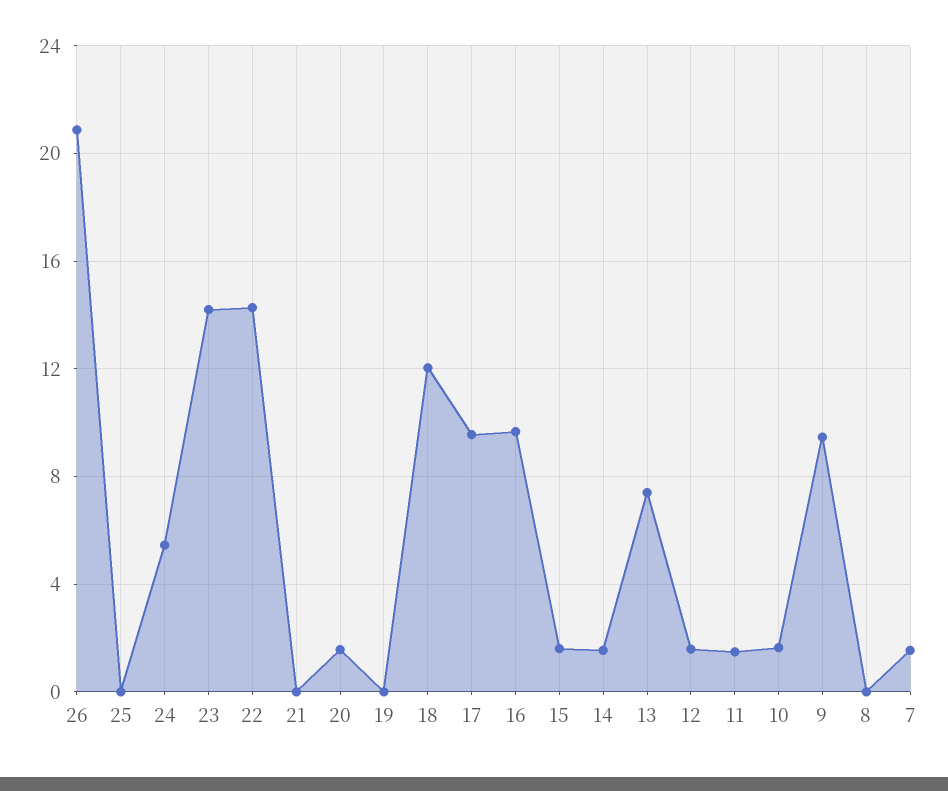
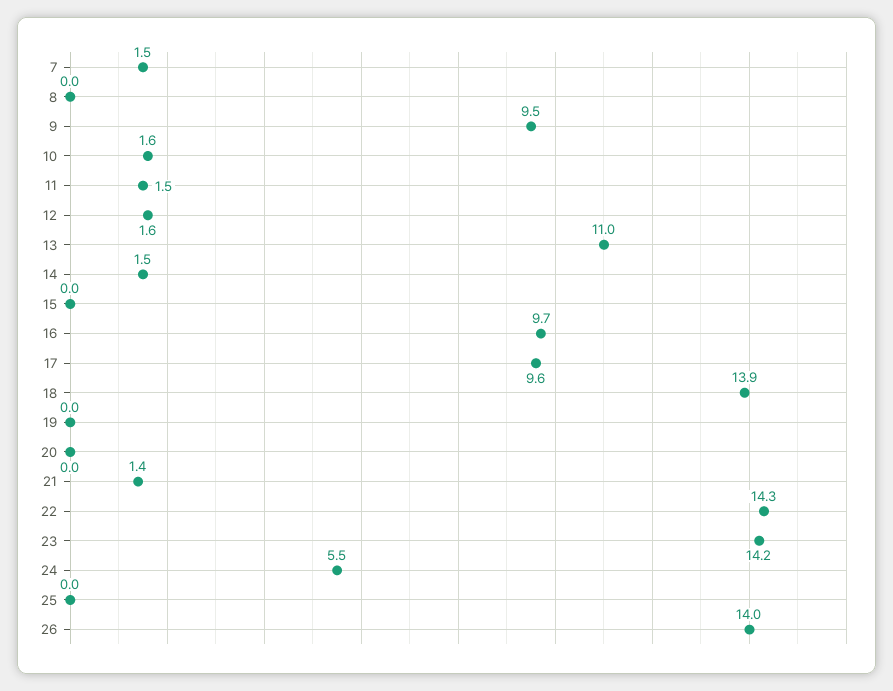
  {
-   "26": 21,
+   "26": 14,
    "25": 0,
    "24": 5.5,
    "23": 14.2,
    "22": 14.3,
-   "21": 0,
+   "21": 1.4,
-   "20": 1.5,
+   "20": 0,
    "19": 0,
-   "18": 12,
+   "18": 13.9,
    "17": 9.6,
    "16": 9.7,
-   "15": 1.5,
+   "15": 0,
    "14": 1.5,
-   "13": 7.5,
+   "13": 11,
    "12": 1.6,
    "11": 1.5,
    "10": 1.6,
    "9": 9.5,
    "8": 0,
    "7": 1.5
  }

